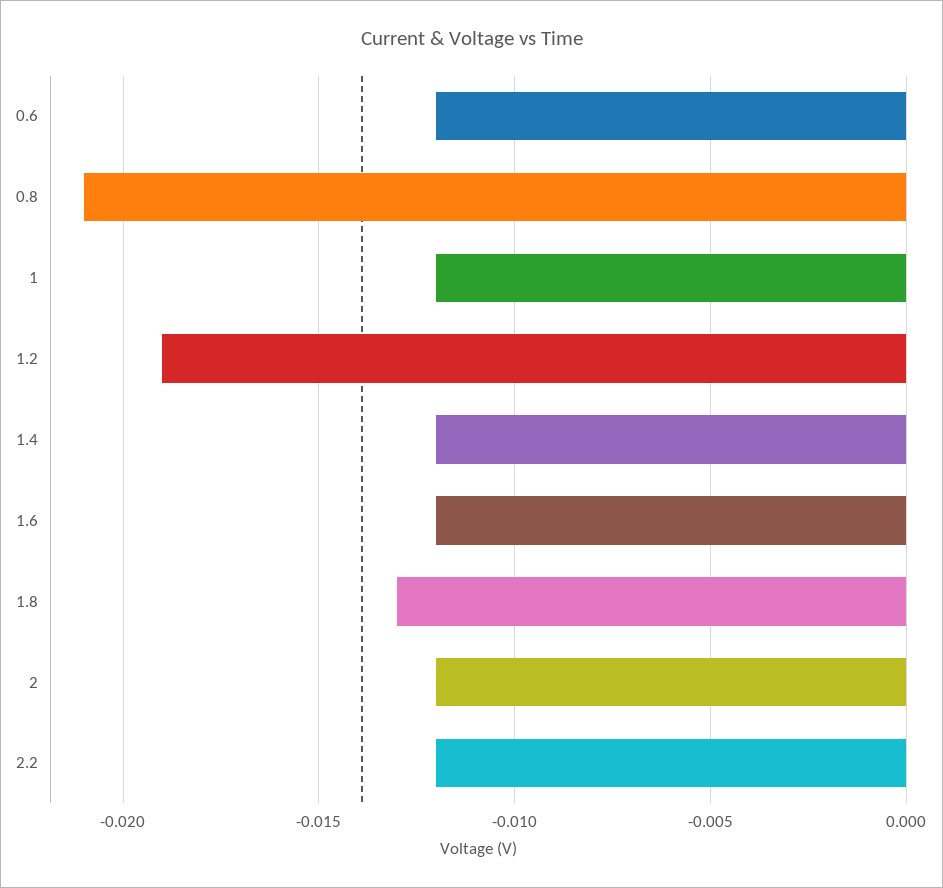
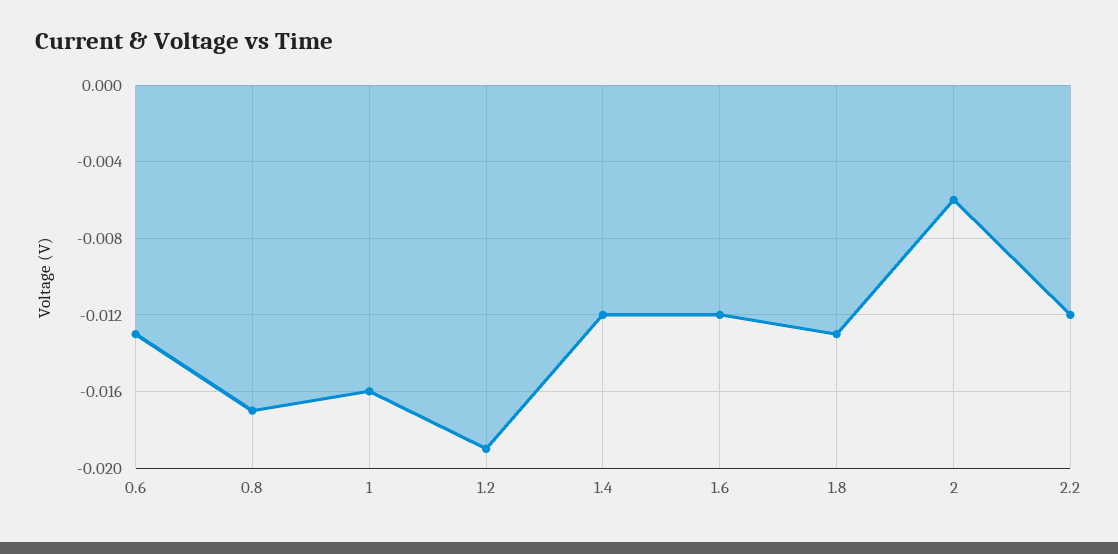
  {
-   "0.6": -0.012,
+   "0.6": -0.013,
-   "0.8": -0.021,
+   "0.8": -0.017,
-   "1": -0.012,
+   "1": -0.016,
    "1.2": -0.019,
    "1.4": -0.012,
    "1.6": -0.012,
    "1.8": -0.013,
-   "2": -0.012,
+   "2": -0.006,
    "2.2": -0.012
  }

